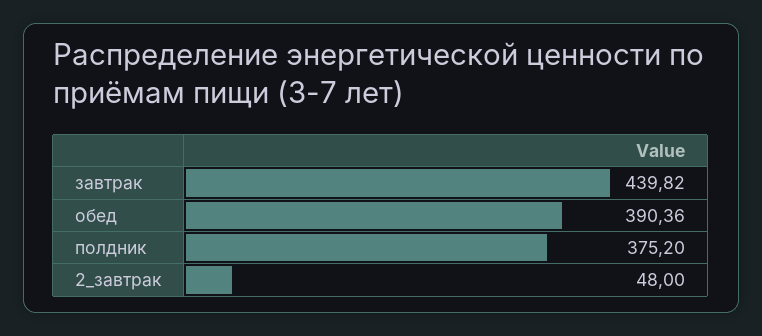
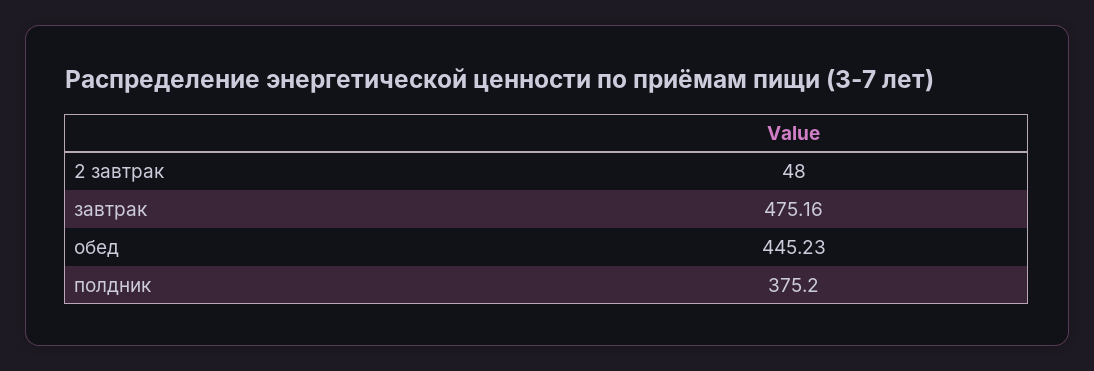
  {
-   "завтрак": 439.82,
+   "завтрак": 475.16,
-   "обед": 390.36,
+   "обед": 445.23,
    "полдник": 375.2,
    "2_завтрак": 48
  }

